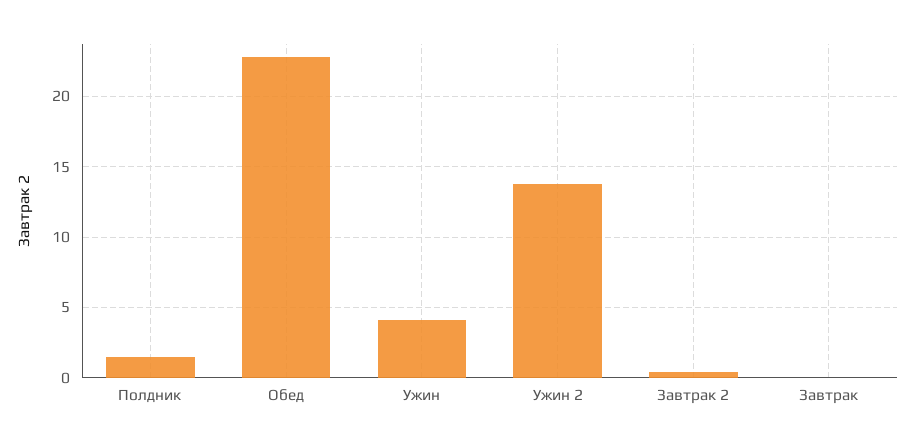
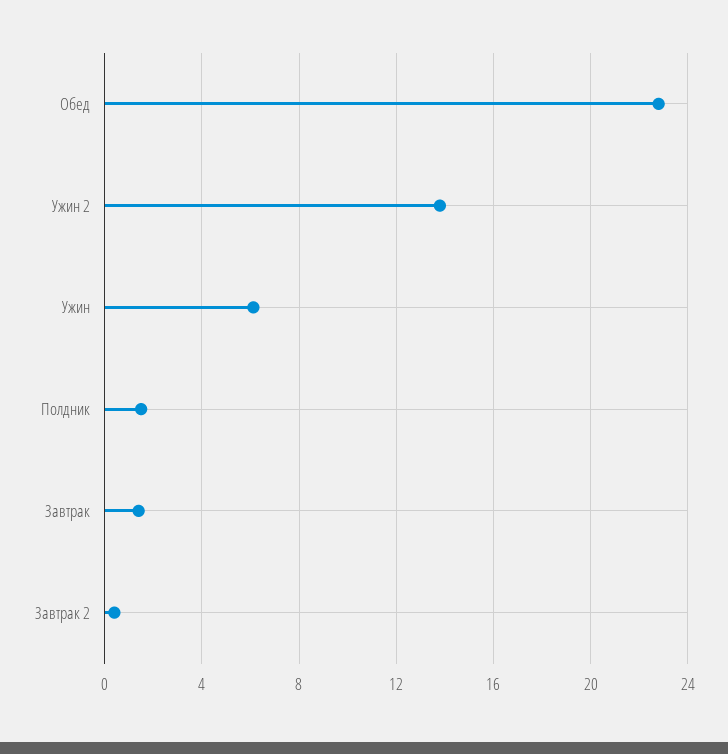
  {
    "Полдник": 1.5,
    "Обед": 23,
-   "Ужин": 4,
+   "Ужин": 6,
    "Ужин 2": 14,
    "Завтрак 2": 0.5,
-   "Завтрак": 0
+   "Завтрак": 1.5
  }

